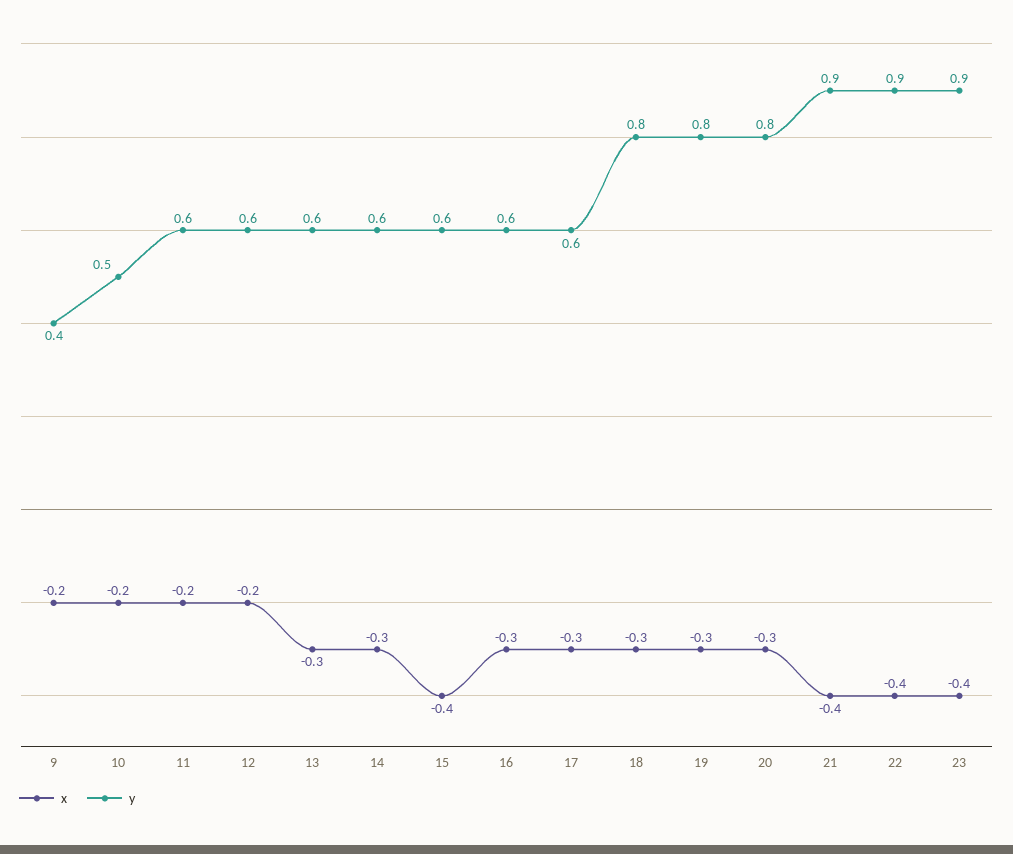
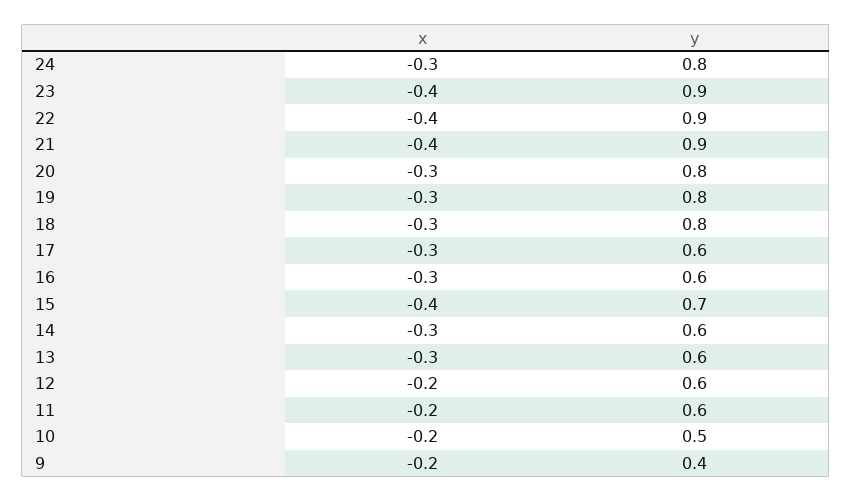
  {
    "x": {
      "9": -0.2,
      "10": -0.2,
      "11": -0.2,
      "12": -0.2,
      "13": -0.3,
      "14": -0.3,
      "15": -0.4,
      "16": -0.3,
      "17": -0.3,
      "18": -0.3,
      "19": -0.3,
      "20": -0.3,
      "21": -0.4,
      "22": -0.4,
-     "23": -0.4
+     "23": -0.4,
+     "24": -0.3
    },
    "y": {
      "9": 0.4,
      "10": 0.5,
      "11": 0.6,
      "12": 0.6,
      "13": 0.6,
      "14": 0.6,
-     "15": 0.6,
+     "15": 0.7,
      "16": 0.6,
      "17": 0.6,
      "18": 0.8,
      "19": 0.8,
      "20": 0.8,
      "21": 0.9,
      "22": 0.9,
-     "23": 0.9
+     "23": 0.9,
+     "24": 0.8
    }
  }

